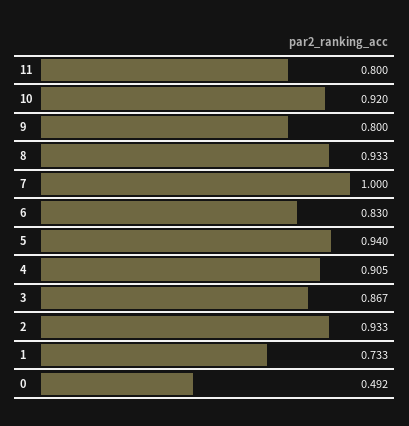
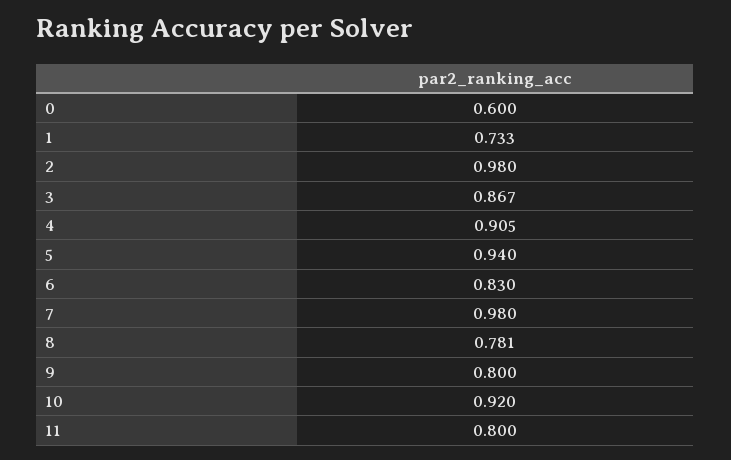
  {
    "11": 0.8,
    "10": 0.92,
    "9": 0.8,
-   "8": 0.933,
+   "8": 0.781,
-   "7": 1,
+   "7": 0.98,
    "6": 0.83,
    "5": 0.94,
    "4": 0.905,
    "3": 0.867,
-   "2": 0.933,
+   "2": 0.98,
    "1": 0.733,
-   "0": 0.492
+   "0": 0.6
  }

